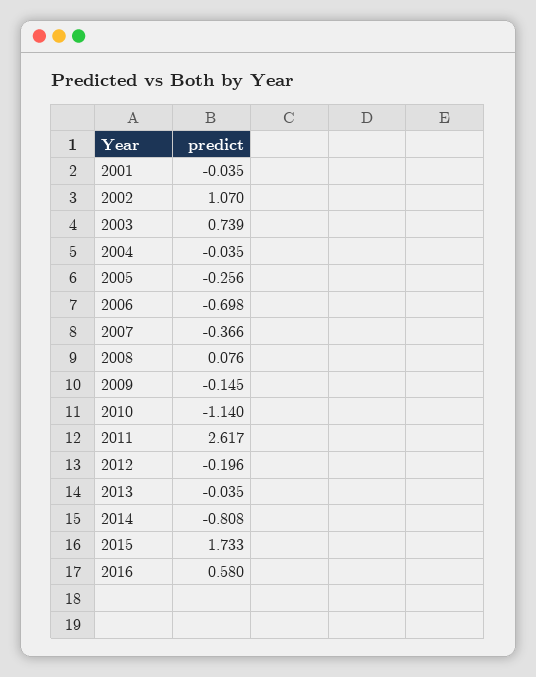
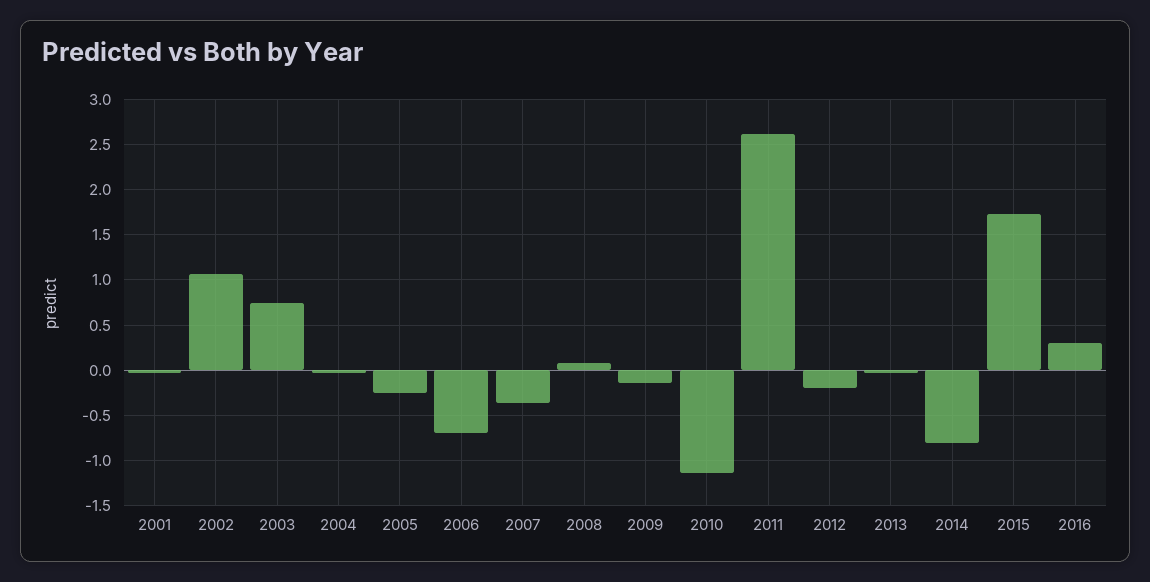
  {
    "2001": -0.035,
    "2002": 1.07,
    "2003": 0.739,
    "2004": -0.035,
    "2005": -0.256,
    "2006": -0.698,
    "2007": -0.366,
    "2008": 0.076,
    "2009": -0.145,
    "2010": -1.14,
    "2011": 2.617,
    "2012": -0.196,
    "2013": -0.035,
    "2014": -0.808,
    "2015": 1.733,
-   "2016": 0.58
+   "2016": 0.3
  }

